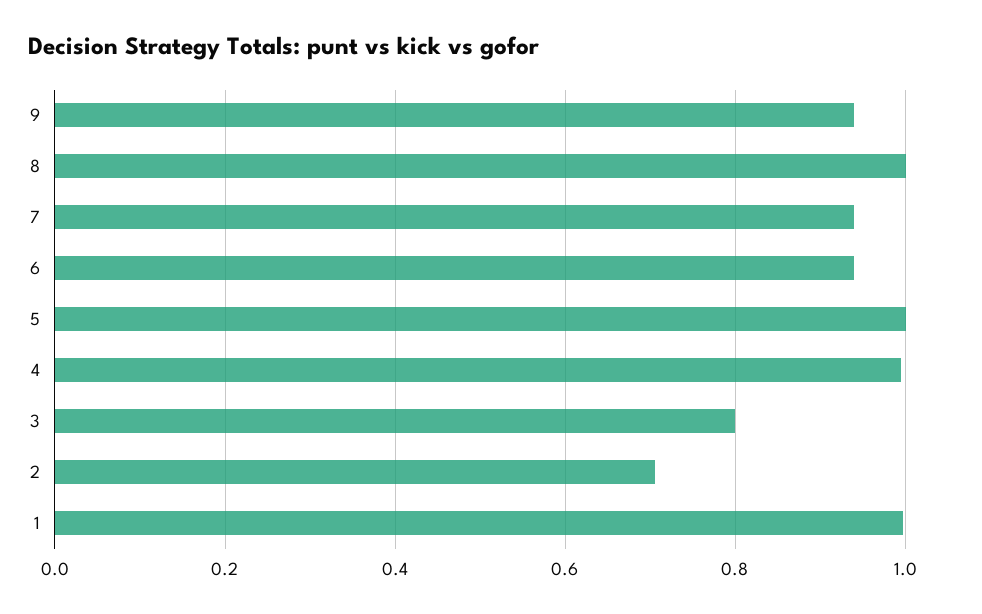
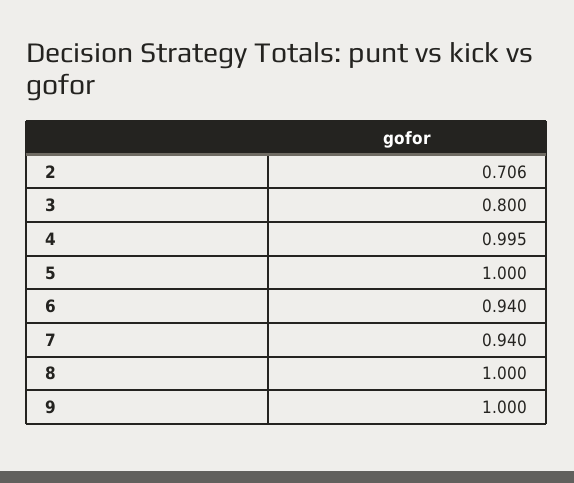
  {
-   "9": 0.94,
+   "9": 1,
    "8": 1,
    "7": 0.94,
    "6": 0.94,
    "5": 1,
    "4": 0.995,
    "3": 0.8,
-   "2": 0.706,
+   "2": 0.706
-   "1": 1
  }

